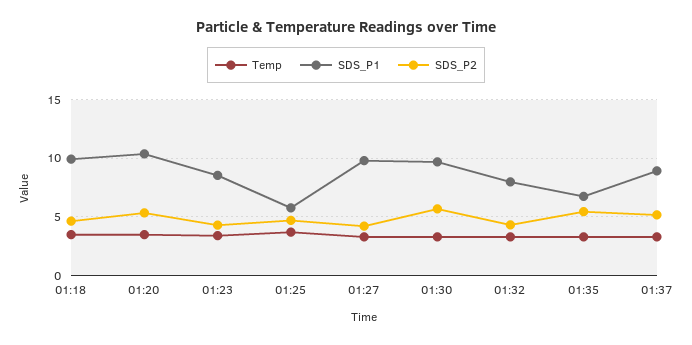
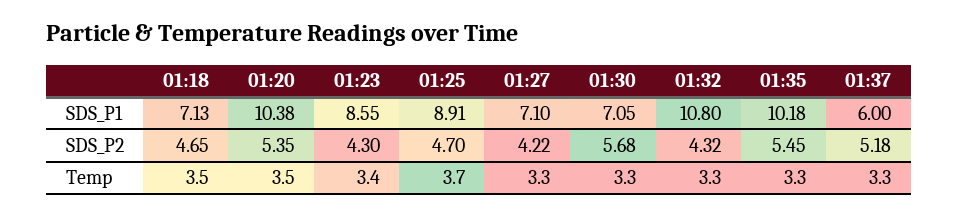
  {
    "Temp": {
      "01:18": 3.5,
      "01:20": 3.5,
      "01:23": 3.4,
      "01:25": 3.7,
      "01:27": 3.3,
      "01:30": 3.3,
      "01:32": 3.3,
      "01:35": 3.3,
      "01:37": 3.3
    },
    "SDS_P1": {
-     "01:18": 10,
+     "01:18": 7.13,
      "01:20": 10.38,
      "01:23": 8.55,
-     "01:25": 6,
+     "01:25": 8.91,
-     "01:27": 10,
+     "01:27": 7.1,
-     "01:30": 10,
+     "01:30": 7.05,
-     "01:32": 8,
+     "01:32": 10.8,
-     "01:35": 7,
+     "01:35": 10.18,
-     "01:37": 9
+     "01:37": 6
    },
    "SDS_P2": {
      "01:18": 4.65,
      "01:20": 5.35,
      "01:23": 4.3,
      "01:25": 4.7,
      "01:27": 4.22,
      "01:30": 5.68,
      "01:32": 4.32,
      "01:35": 5.45,
      "01:37": 5.18
    }
  }

